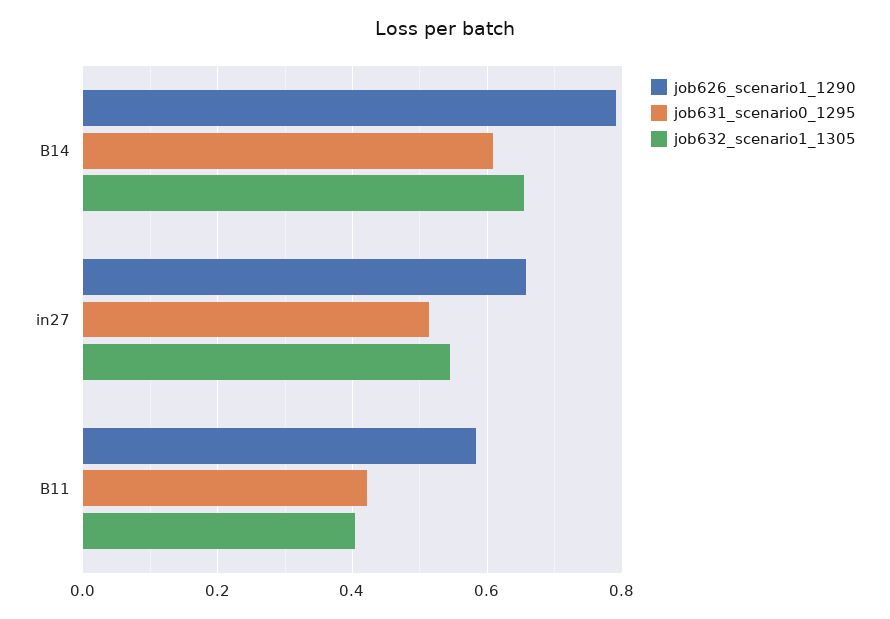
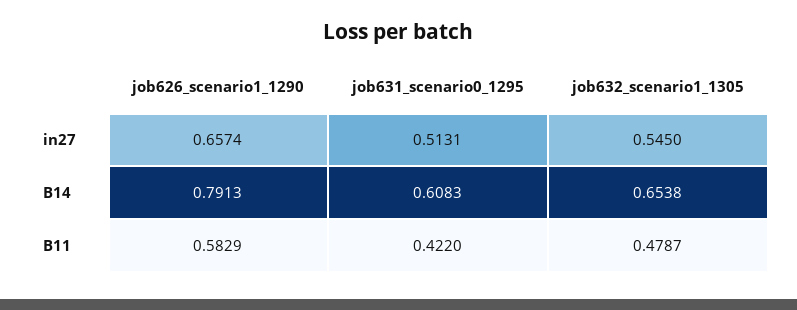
  {
    "job626_scenario1_1290": {
      "B14": 0.7913,
      "in27": 0.6574,
      "B11": 0.5829
    },
    "job631_scenario0_1295": {
      "B14": 0.6083,
      "in27": 0.5131,
      "B11": 0.422
    },
    "job632_scenario1_1305": {
      "B14": 0.6538,
      "in27": 0.545,
-     "B11": 0.4
+     "B11": 0.4787
    }
  }

